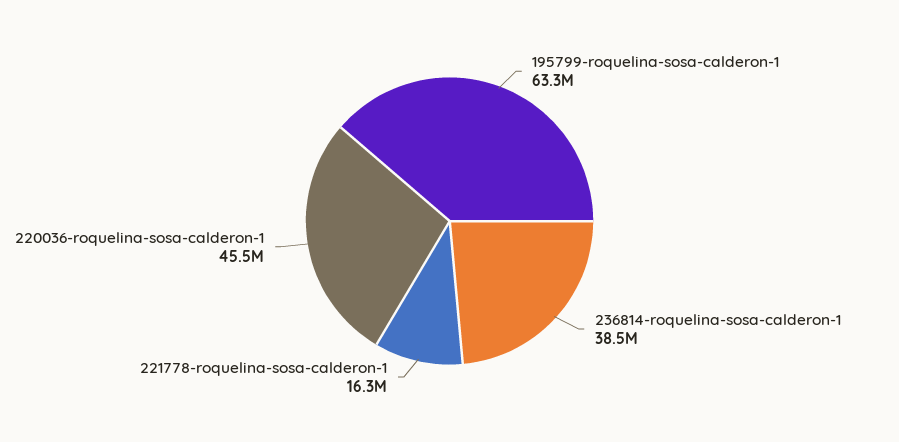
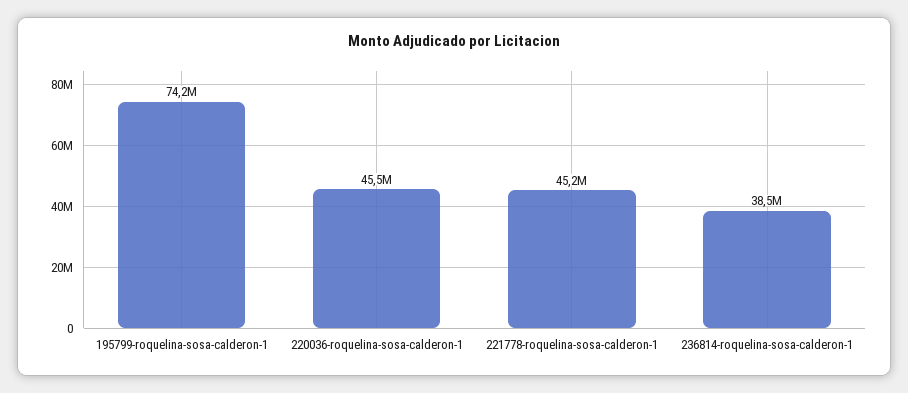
  {
-   "195799-roquelina-sosa-calderon-1": 63300000,
+   "195799-roquelina-sosa-calderon-1": 74200000,
    "236814-roquelina-sosa-calderon-1": 38500000,
-   "221778-roquelina-sosa-calderon-1": 16300000,
+   "221778-roquelina-sosa-calderon-1": 45200000,
    "220036-roquelina-sosa-calderon-1": 45500000
  }

